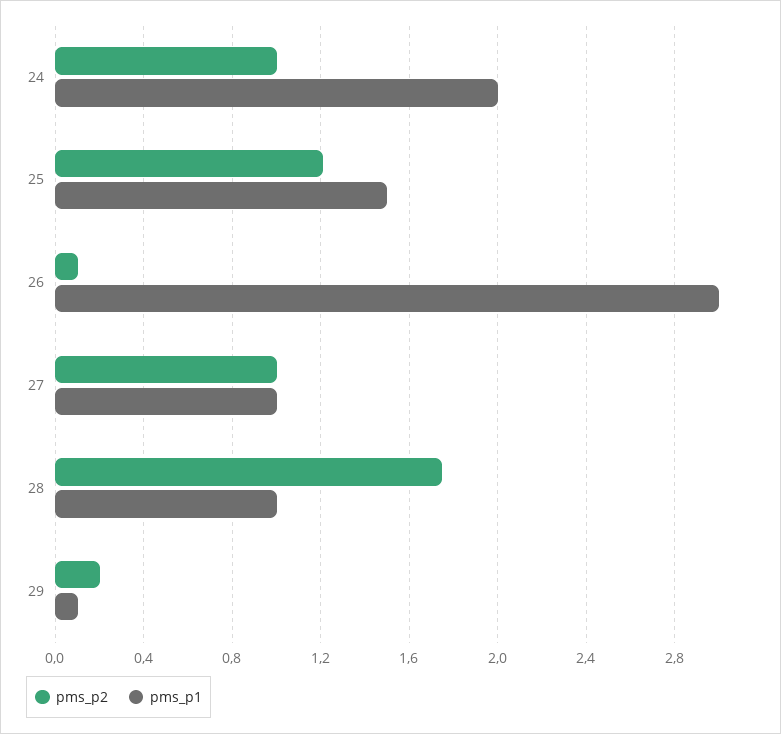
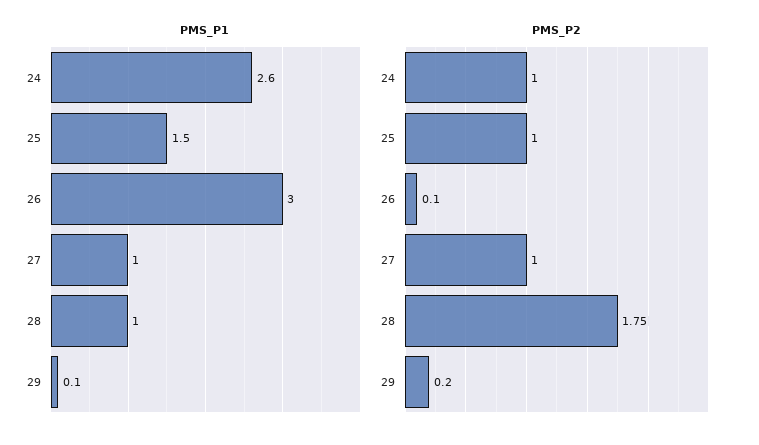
  {
    "pms_p2": {
      "24": 1,
-     "25": 1.2,
+     "25": 1,
      "26": 0.1,
      "27": 1,
      "28": 1.75,
      "29": 0.2
    },
    "pms_p1": {
-     "24": 2,
+     "24": 2.6,
      "25": 1.5,
      "26": 3,
      "27": 1,
      "28": 1,
      "29": 0.1
    }
  }

